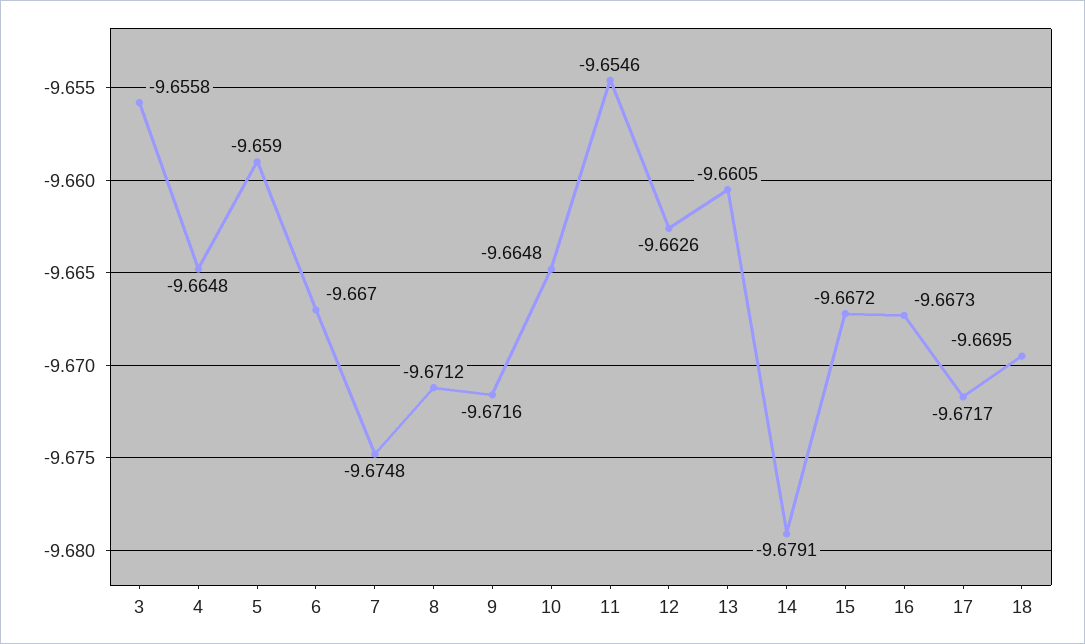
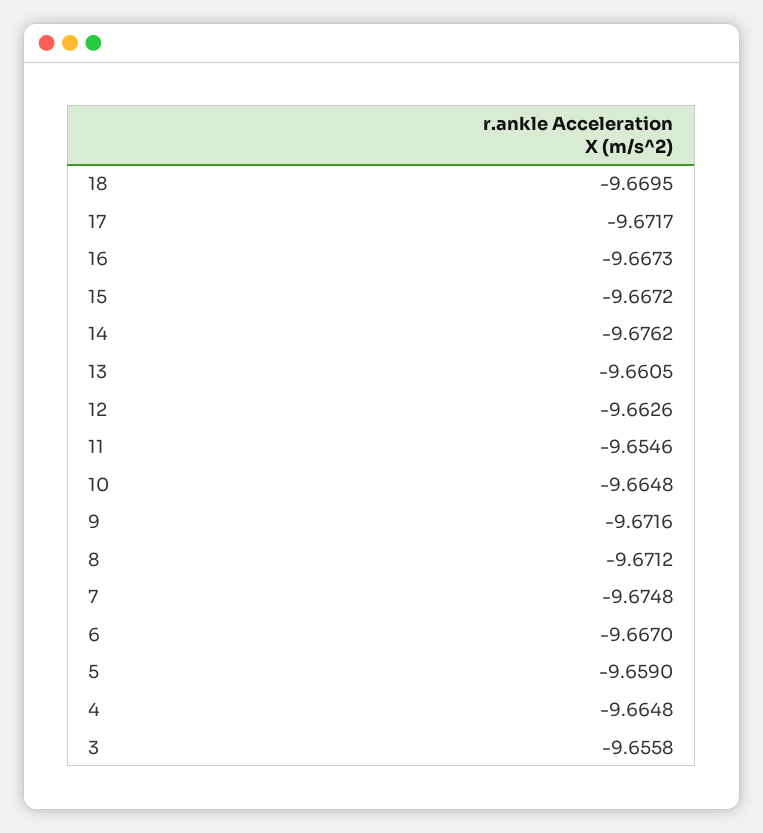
  {
    "3": -9.6558,
    "4": -9.6648,
    "5": -9.659,
    "6": -9.667,
    "7": -9.6748,
    "8": -9.6712,
    "9": -9.6716,
    "10": -9.6648,
    "11": -9.6546,
    "12": -9.6626,
    "13": -9.6605,
-   "14": -9.6791,
+   "14": -9.6762,
    "15": -9.6672,
    "16": -9.6673,
    "17": -9.6717,
    "18": -9.6695
  }

